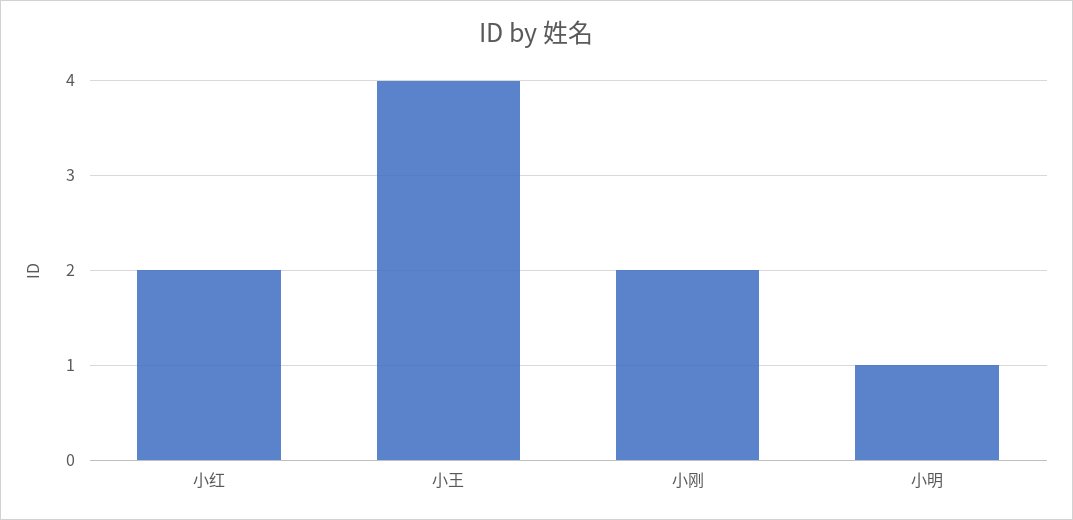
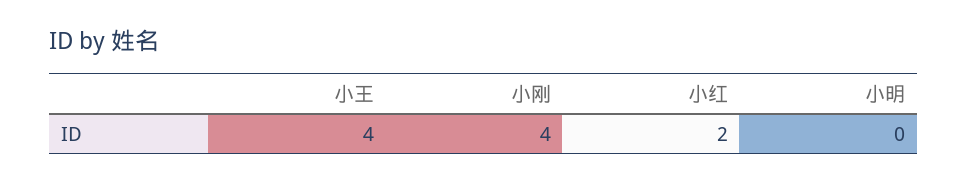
  {
    "小红": 2,
    "小王": 4,
-   "小刚": 2,
+   "小刚": 4,
-   "小明": 1
+   "小明": 0
  }

